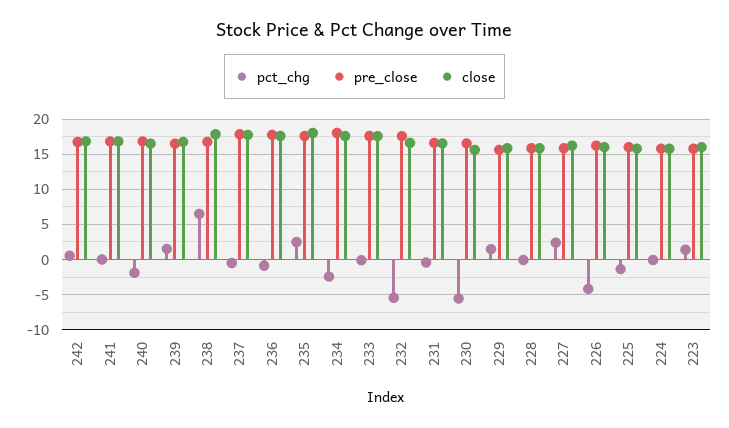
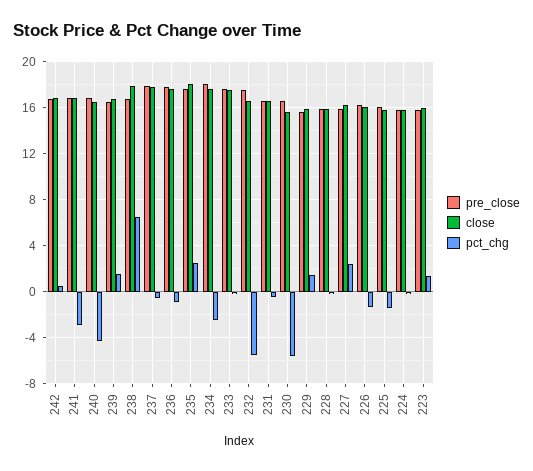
  {
    "pct_chg": {
      "242": 1,
-     "241": 0,
+     "241": -3,
-     "240": -2,
+     "240": -4,
      "239": 2,
      "238": 7,
      "237": -1,
      "236": -1,
      "235": 3,
      "234": -2,
      "233": 0,
      "232": -5,
      "231": 0,
      "230": -6,
      "229": 1,
      "228": 0,
      "227": 2,
-     "226": -4,
+     "226": -1,
      "225": -1,
      "224": 0,
      "223": 1
    },
    "pre_close": {
      "242": 17,
      "241": 17,
      "240": 17,
      "239": 17,
      "238": 17,
      "237": 18,
      "236": 18,
      "235": 18,
      "234": 18,
      "233": 18,
      "232": 18,
      "231": 17,
      "230": 17,
      "229": 16,
      "228": 16,
      "227": 16,
      "226": 16,
      "225": 16,
      "224": 16,
      "223": 16
    },
    "close": {
      "242": 17,
      "241": 17,
      "240": 17,
      "239": 17,
      "238": 18,
      "237": 18,
      "236": 18,
      "235": 18,
      "234": 18,
      "233": 18,
      "232": 17,
      "231": 17,
      "230": 16,
      "229": 16,
      "228": 16,
      "227": 16,
      "226": 16,
      "225": 16,
      "224": 16,
      "223": 16
    }
  }

